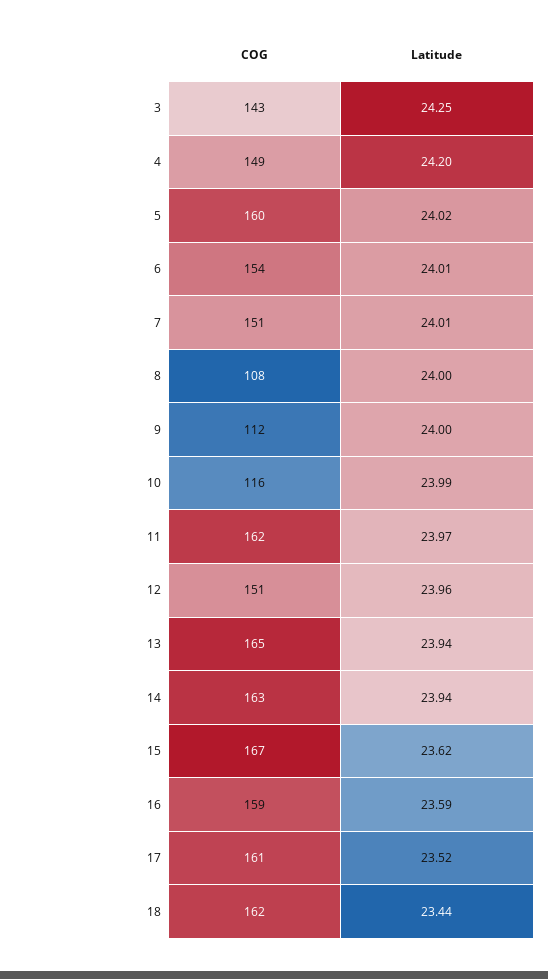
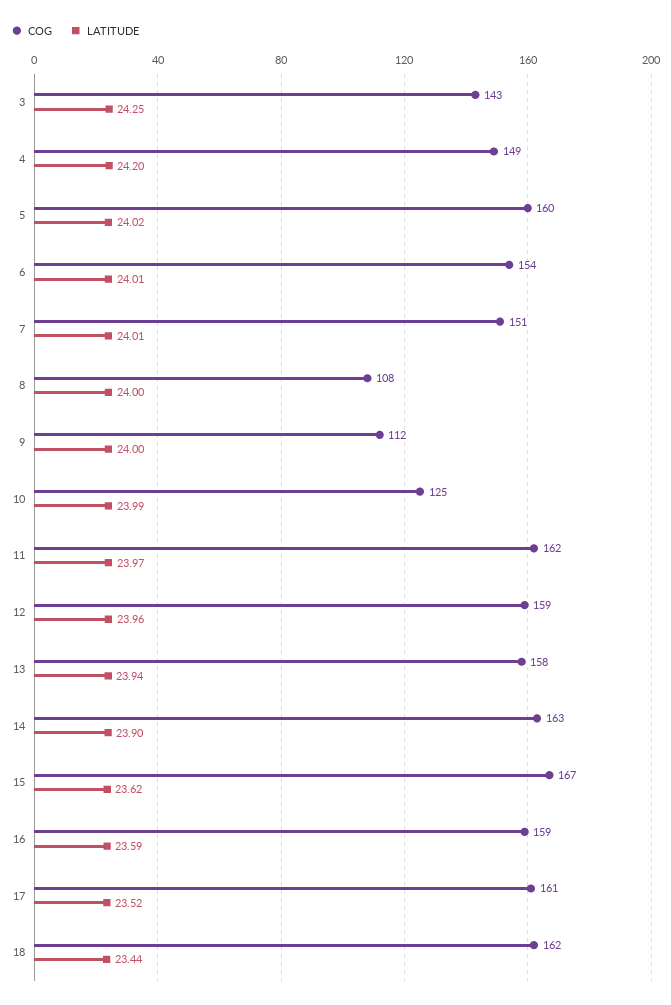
  {
    "COG": {
      "3": 143,
      "4": 149,
      "5": 160,
      "6": 154,
      "7": 151,
      "8": 108,
      "9": 112,
-     "10": 116,
+     "10": 125,
      "11": 162,
-     "12": 151,
+     "12": 159,
-     "13": 165,
+     "13": 158,
      "14": 163,
      "15": 167,
      "16": 159,
      "17": 161,
      "18": 162
    },
    "Latitude": {
      "3": 24.25,
      "4": 24.2,
      "5": 24.02,
      "6": 24.01,
      "7": 24.01,
      "8": 24,
      "9": 24,
      "10": 23.99,
      "11": 23.97,
      "12": 23.96,
      "13": 23.94,
-     "14": 23.94,
+     "14": 23.9,
      "15": 23.62,
      "16": 23.59,
      "17": 23.52,
      "18": 23.44
    }
  }

